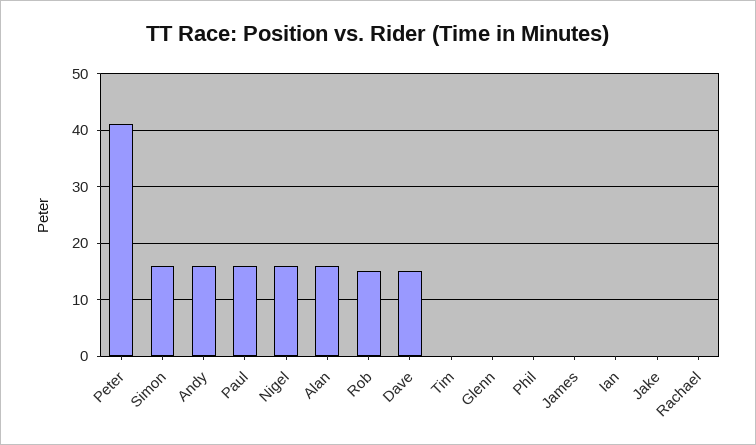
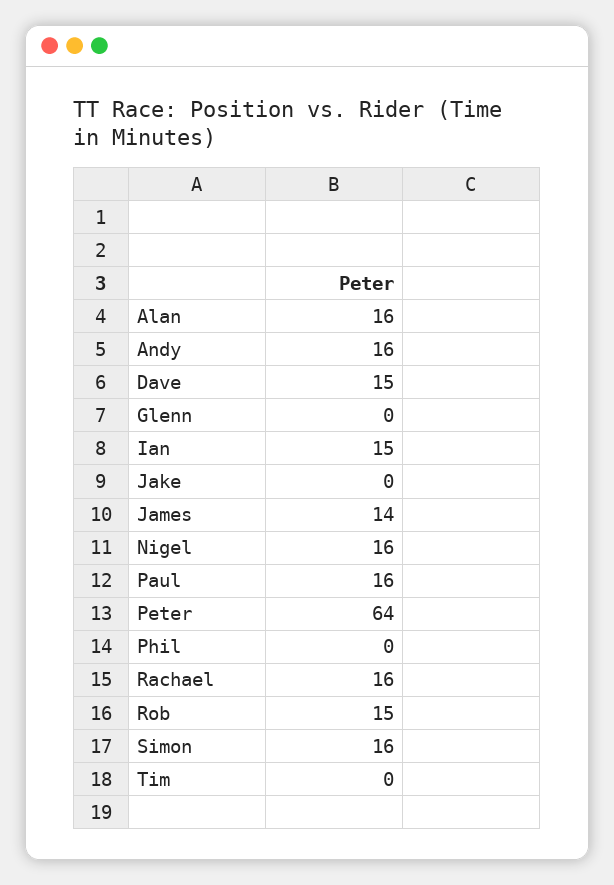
  {
-   "Peter": 40,
+   "Peter": 64,
    "Simon": 16,
    "Andy": 16,
    "Paul": 16,
    "Nigel": 16,
    "Alan": 16,
    "Rob": 15,
    "Dave": 15,
    "Tim": 0,
    "Glenn": 0,
    "Phil": 0,
-   "James": 0,
+   "James": 14,
-   "Ian": 0,
+   "Ian": 15,
    "Jake": 0,
-   "Rachael": 0
+   "Rachael": 16
  }

